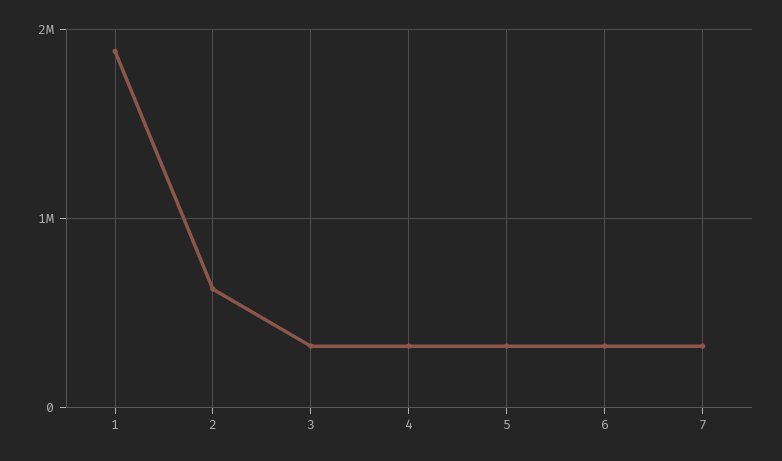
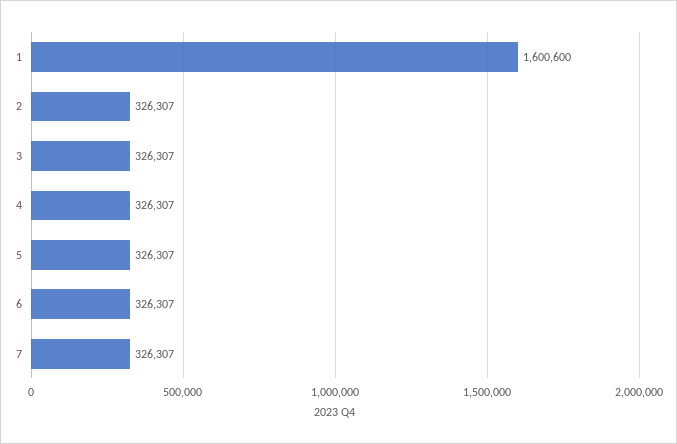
  {
-   "1": 1900000,
+   "1": 1600600,
-   "2": 600000,
+   "2": 326307,
    "3": 326307,
    "4": 326307,
    "5": 326307,
    "6": 326307,
    "7": 326307
  }

